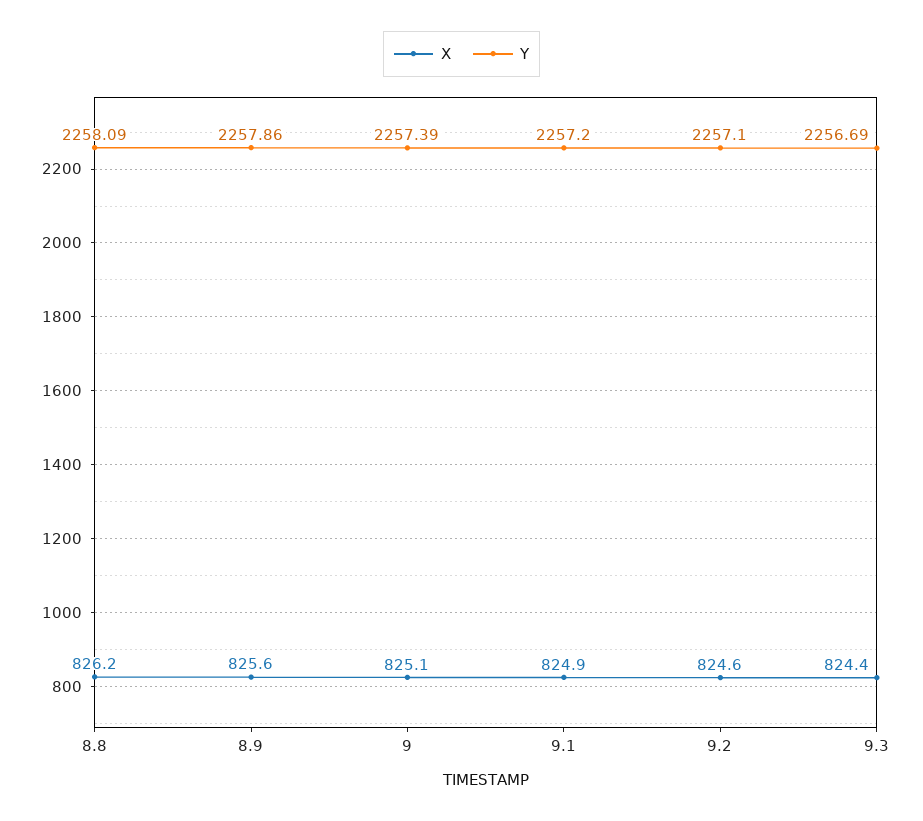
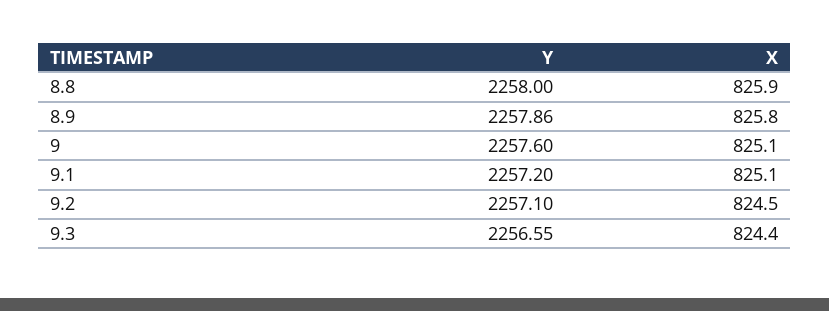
  {
    "X": {
-     "8.8": 826.2,
+     "8.8": 825.9,
-     "8.9": 825.6,
+     "8.9": 825.8,
      "9": 825.1,
-     "9.1": 824.9,
+     "9.1": 825.1,
-     "9.2": 824.6,
+     "9.2": 824.5,
      "9.3": 824.4
    },
    "Y": {
-     "8.8": 2258.09,
+     "8.8": 2258,
      "8.9": 2257.86,
-     "9": 2257.39,
+     "9": 2257.6,
      "9.1": 2257.2,
      "9.2": 2257.1,
-     "9.3": 2256.69
+     "9.3": 2256.55
    }
  }

